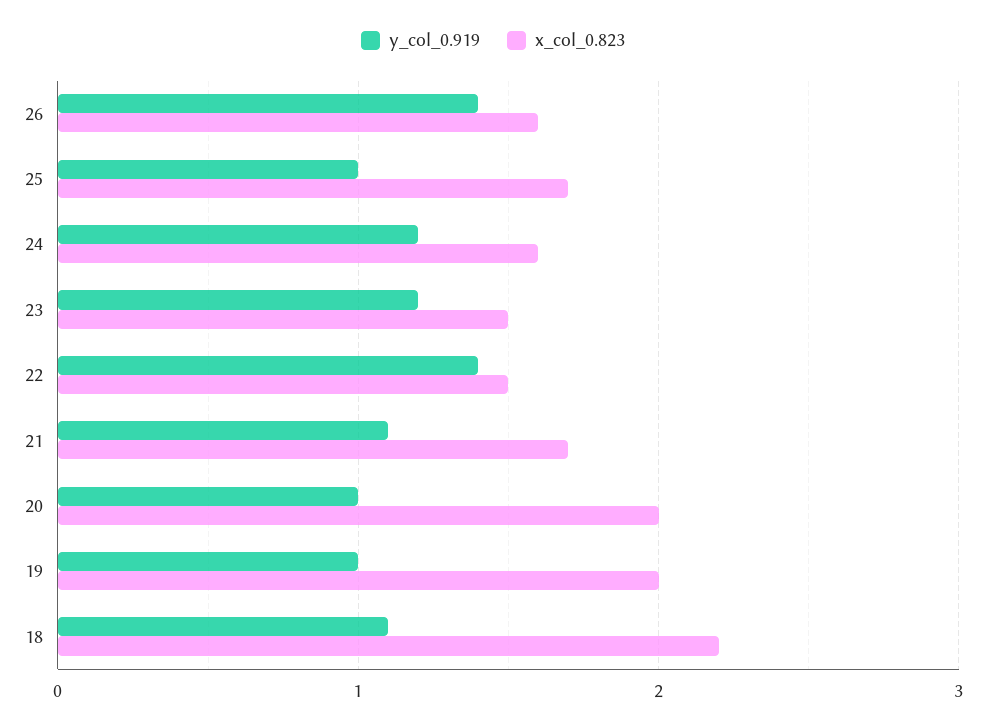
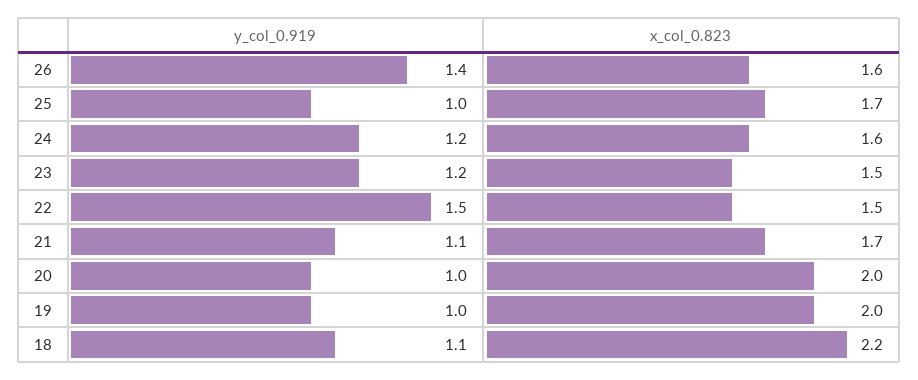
  {
    "y_col_0.919": {
      "26": 1.4,
      "25": 1,
      "24": 1.2,
      "23": 1.2,
-     "22": 1.4,
+     "22": 1.5,
      "21": 1.1,
      "20": 1,
      "19": 1,
      "18": 1.1
    },
    "x_col_0.823": {
      "26": 1.6,
      "25": 1.7,
      "24": 1.6,
      "23": 1.5,
      "22": 1.5,
      "21": 1.7,
      "20": 2,
      "19": 2,
      "18": 2.2
    }
  }

